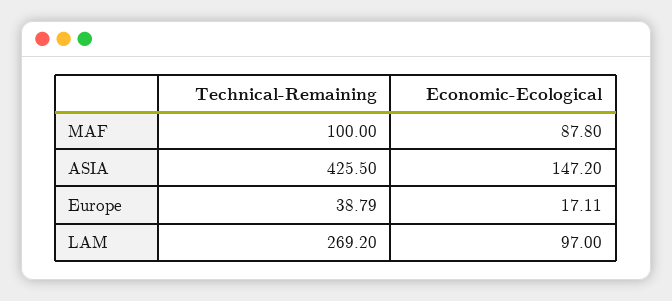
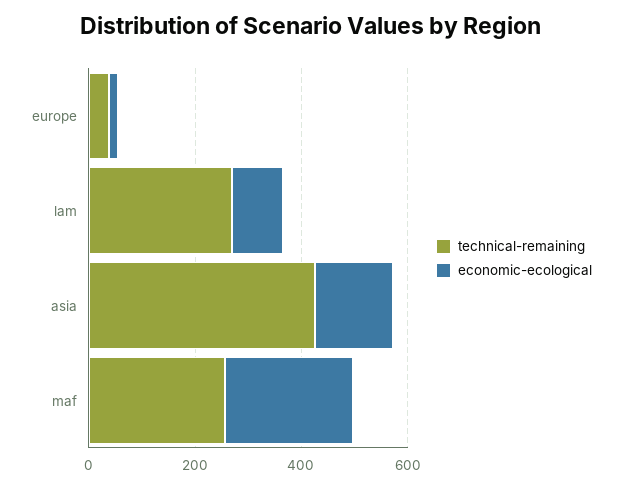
  {
    "Technical-Remaining": {
-     "MAF": 100,
+     "MAF": 250,
      "ASIA": 425.5,
      "Europe": 38.79,
      "LAM": 269.2
    },
    "Economic-Ecological": {
-     "MAF": 87.8,
+     "MAF": 250,
      "ASIA": 147.2,
      "Europe": 17.11,
      "LAM": 97
    }
  }

